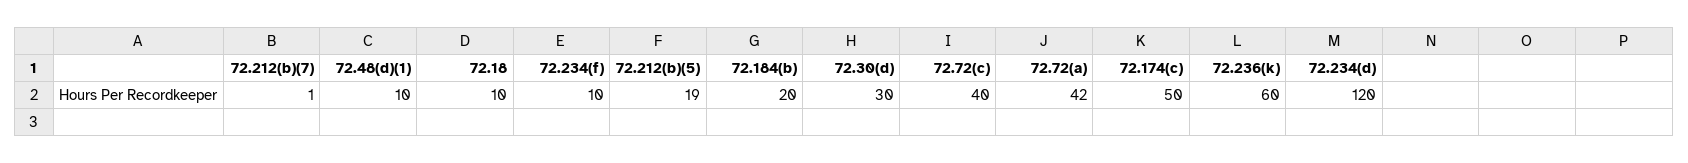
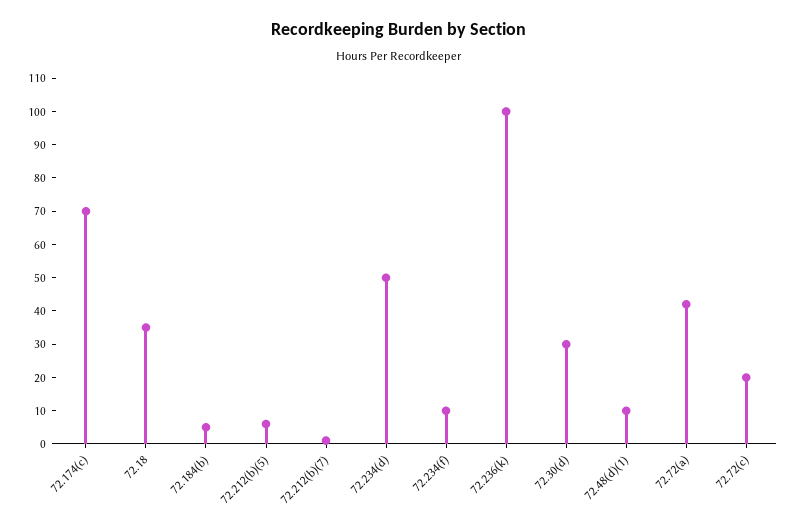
  {
    "72.212(b)(7)": 1,
    "72.48(d)(1)": 10,
-   "72.18": 10,
+   "72.18": 35,
    "72.234(f)": 10,
-   "72.212(b)(5)": 19,
+   "72.212(b)(5)": 5,
-   "72.184(b)": 20,
+   "72.184(b)": 5,
    "72.30(d)": 30,
-   "72.72(c)": 40,
+   "72.72(c)": 20,
    "72.72(a)": 42,
-   "72.174(c)": 50,
+   "72.174(c)": 70,
-   "72.236(k)": 60,
+   "72.236(k)": 100,
-   "72.234(d)": 120
+   "72.234(d)": 50
  }

